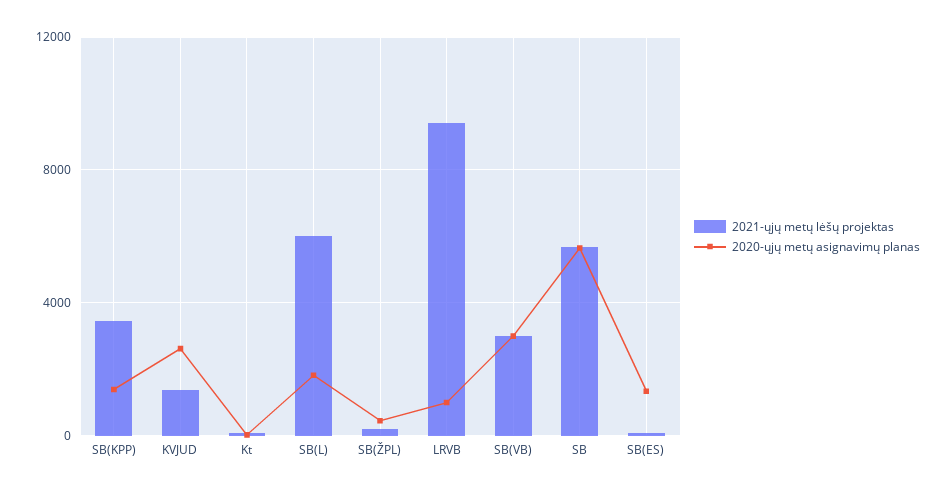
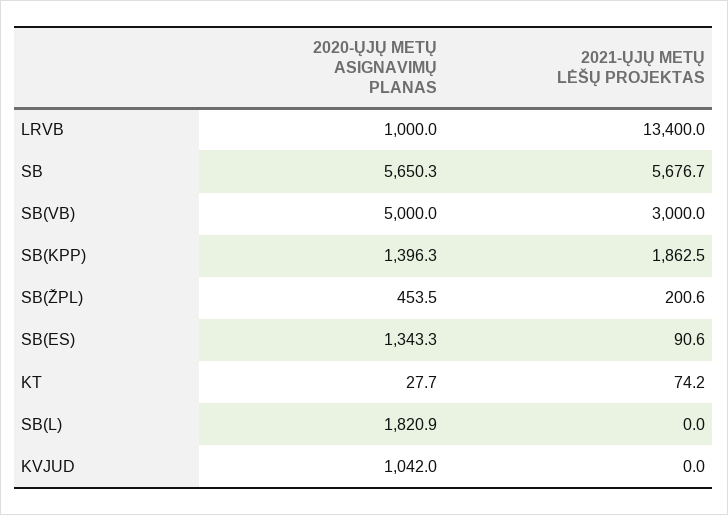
  {
    "2021-ųjų metų lėšų projektas": {
-     "SB(KPP)": 3500,
+     "SB(KPP)": 1862.5,
-     "KVJUD": 1500,
+     "KVJUD": 0,
      "Kt": 74.2,
-     "SB(L)": 6000,
+     "SB(L)": 0,
      "SB(ŽPL)": 200.6,
-     "LRVB": 9500,
+     "LRVB": 13400,
      "SB(VB)": 3000,
      "SB": 5676.7,
      "SB(ES)": 90.6
    },
    "2020-ųjų metų asignavimų planas": {
      "SB(KPP)": 1396.3,
-     "KVJUD": 2500,
+     "KVJUD": 1042,
      "Kt": 27.7,
      "SB(L)": 1820.9,
      "SB(ŽPL)": 453.5,
      "LRVB": 1000,
-     "SB(VB)": 3000,
+     "SB(VB)": 5000,
      "SB": 5650.3,
      "SB(ES)": 1343.3
    }
  }

